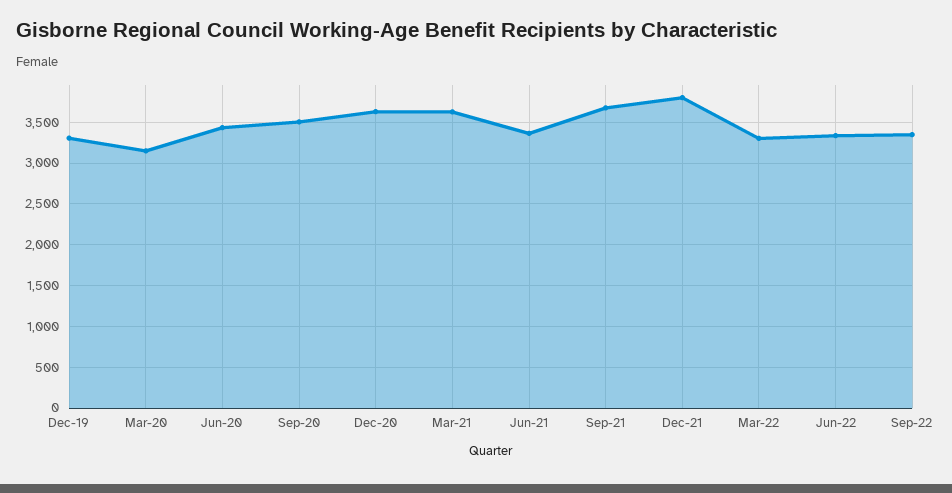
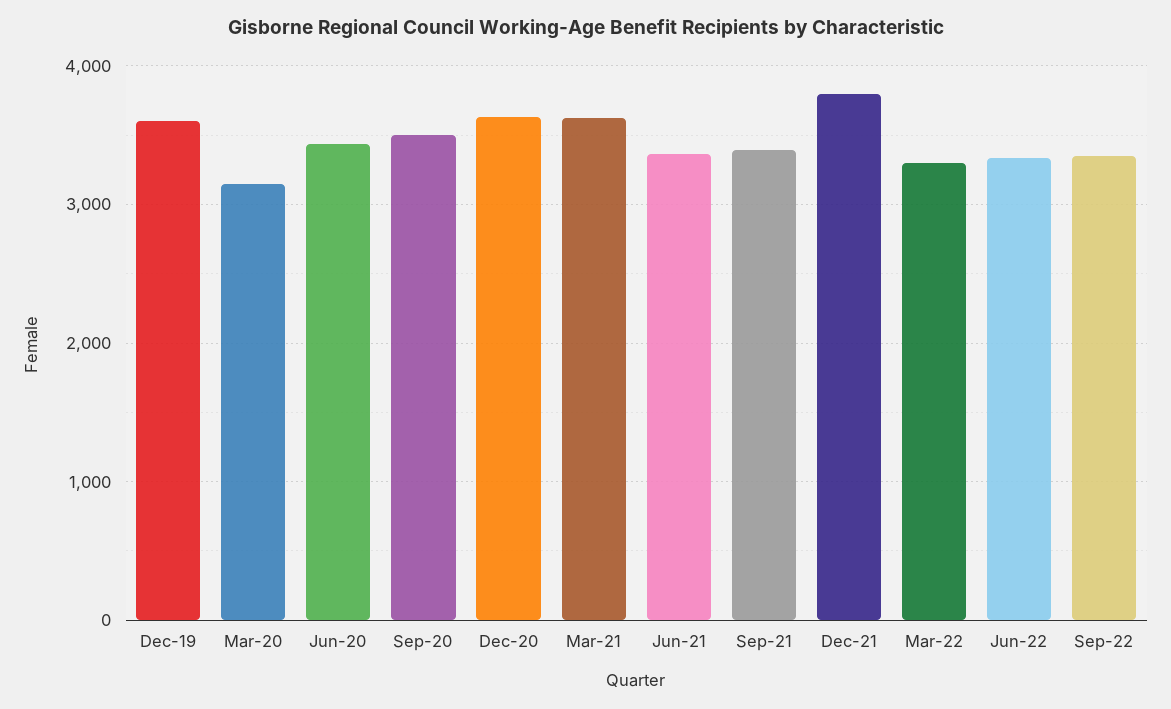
  {
-   "Dec-19": 3300,
+   "Dec-19": 3600,
    "Mar-20": 3200,
    "Jun-20": 3400,
    "Sep-20": 3500,
    "Dec-20": 3600,
    "Mar-21": 3600,
    "Jun-21": 3400,
-   "Sep-21": 3700,
+   "Sep-21": 3400,
    "Dec-21": 3800,
    "Mar-22": 3300,
    "Jun-22": 3300,
    "Sep-22": 3300
  }

